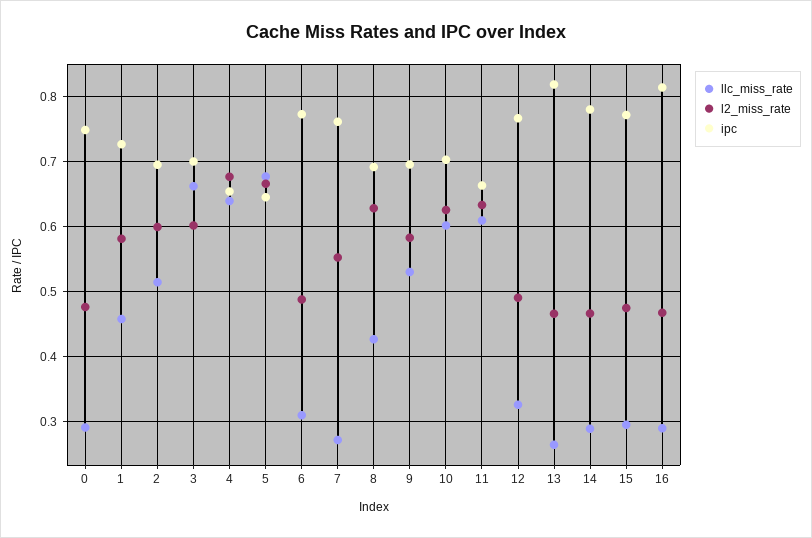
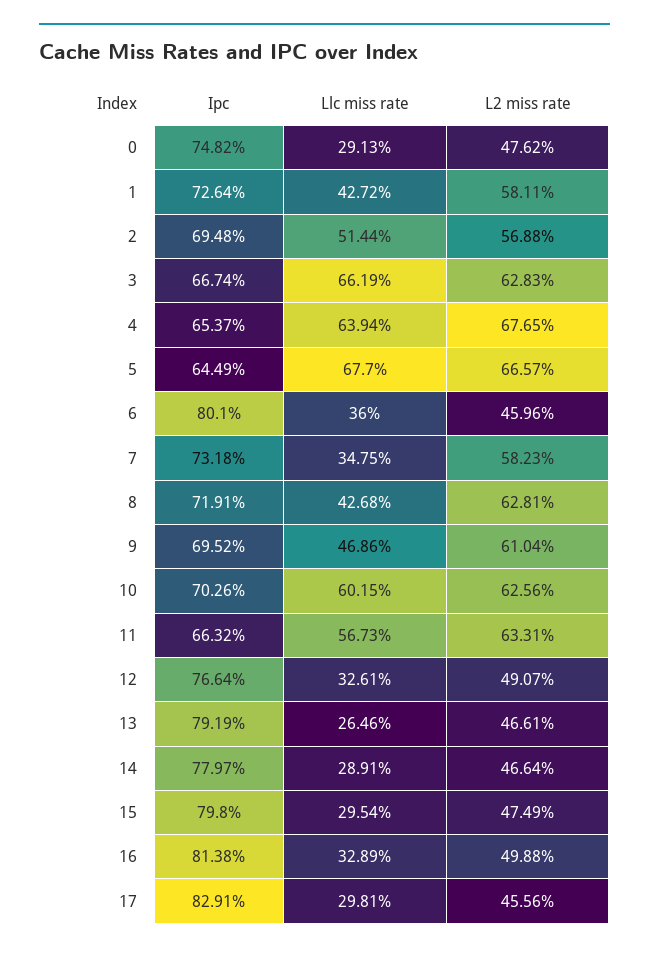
  {
    "llc_miss_rate": {
      "0": 0.2913,
-     "1": 0.46,
+     "1": 0.4272,
      "2": 0.5144,
      "3": 0.6619,
      "4": 0.6394,
      "5": 0.677,
-     "6": 0.31,
+     "6": 0.36,
-     "7": 0.27,
+     "7": 0.3475,
      "8": 0.4268,
-     "9": 0.53,
+     "9": 0.4686,
      "10": 0.6015,
-     "11": 0.61,
+     "11": 0.5673,
      "12": 0.3261,
      "13": 0.2646,
      "14": 0.2891,
      "15": 0.2954,
-     "16": 0.29
+     "16": 0.3289,
+     "17": 0.2981
    },
    "l2_miss_rate": {
      "0": 0.4762,
      "1": 0.5811,
-     "2": 0.6,
+     "2": 0.5688,
-     "3": 0.6,
+     "3": 0.6283,
      "4": 0.6765,
      "5": 0.6657,
-     "6": 0.49,
+     "6": 0.4596,
-     "7": 0.55,
+     "7": 0.5823,
      "8": 0.6281,
-     "9": 0.58,
+     "9": 0.6104,
      "10": 0.6256,
      "11": 0.6331,
      "12": 0.4907,
      "13": 0.4661,
      "14": 0.4664,
      "15": 0.4749,
-     "16": 0.47
+     "16": 0.4988,
+     "17": 0.4556
    },
    "ipc": {
      "0": 0.7482,
      "1": 0.7264,
      "2": 0.6948,
-     "3": 0.7,
+     "3": 0.6674,
      "4": 0.6537,
      "5": 0.6449,
-     "6": 0.77,
+     "6": 0.801,
-     "7": 0.76,
+     "7": 0.7318,
-     "8": 0.69,
+     "8": 0.7191,
      "9": 0.6952,
      "10": 0.7026,
      "11": 0.6632,
      "12": 0.7664,
-     "13": 0.82,
+     "13": 0.7919,
      "14": 0.7797,
-     "15": 0.77,
+     "15": 0.798,
-     "16": 0.8138
+     "16": 0.8138,
+     "17": 0.8291
    }
  }

